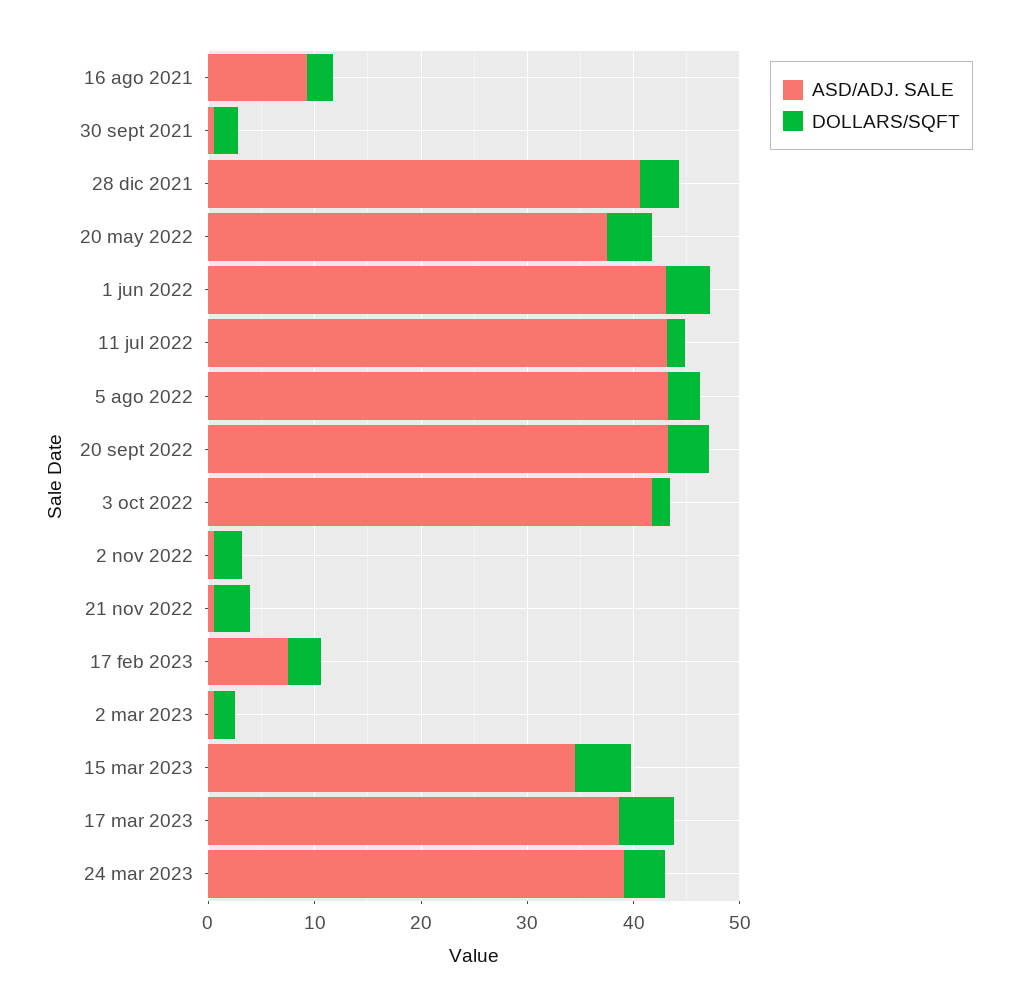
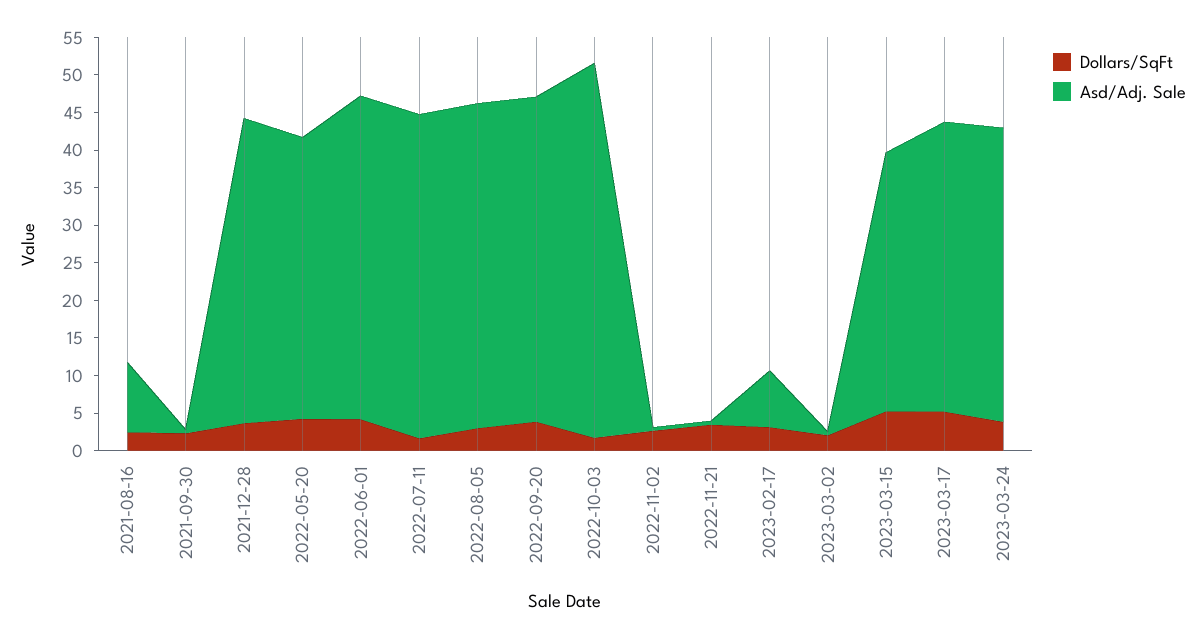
  {
    "ASD/ADJ. SALE": {
      "16 ago 2021": 10,
      "30 sept 2021": 0,
      "28 dic 2021": 40,
      "20 may 2022": 38,
      "1 jun 2022": 44,
      "11 jul 2022": 44,
      "5 ago 2022": 44,
      "20 sept 2022": 44,
-     "3 oct 2022": 42,
+     "3 oct 2022": 50,
      "2 nov 2022": 0,
      "21 nov 2022": 0,
      "17 feb 2023": 8,
      "2 mar 2023": 0,
      "15 mar 2023": 34,
      "17 mar 2023": 38,
      "24 mar 2023": 40
    },
    "DOLLARS/SQFT": {
      "16 ago 2021": 2,
      "30 sept 2021": 2,
      "28 dic 2021": 4,
      "20 may 2022": 4,
      "1 jun 2022": 4,
      "11 jul 2022": 2,
      "5 ago 2022": 2,
      "20 sept 2022": 4,
      "3 oct 2022": 2,
      "2 nov 2022": 2,
      "21 nov 2022": 4,
      "17 feb 2023": 4,
      "2 mar 2023": 2,
      "15 mar 2023": 6,
      "17 mar 2023": 6,
      "24 mar 2023": 4
    }
  }

